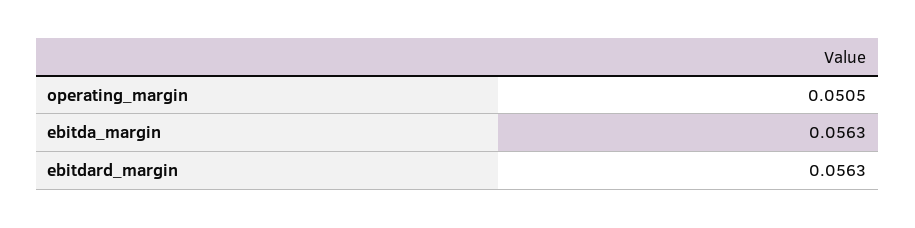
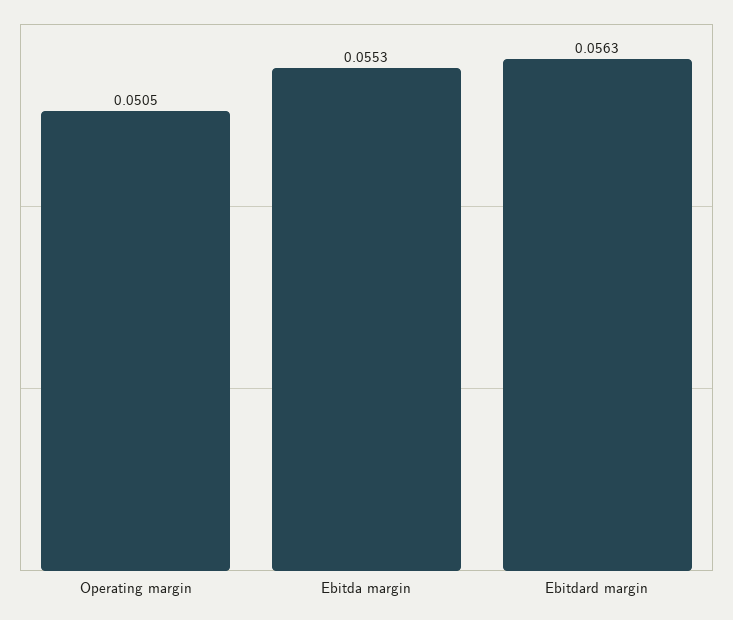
  {
    "operating_margin": 0.0505,
-   "ebitda_margin": 0.0563,
+   "ebitda_margin": 0.0553,
    "ebitdard_margin": 0.0563
  }

